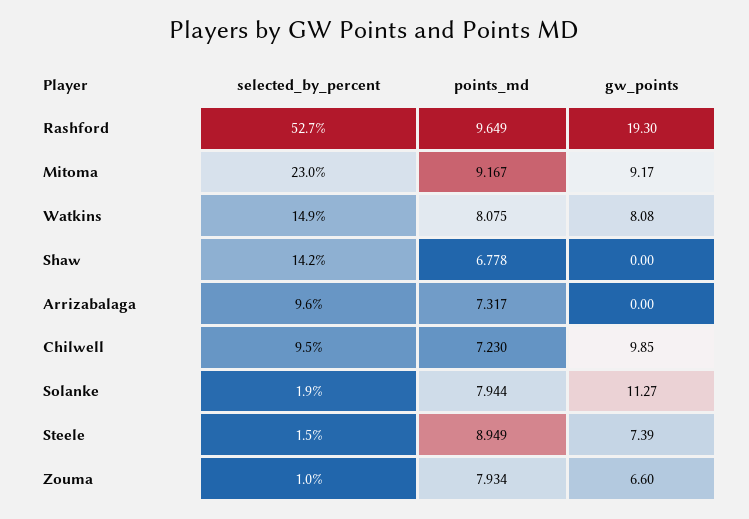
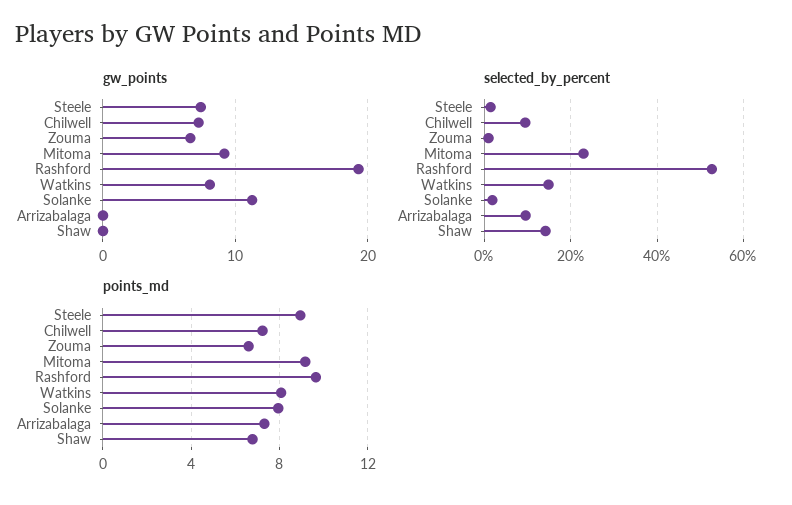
  {
    "selected_by_percent": {
      "Rashford": 52.7,
      "Mitoma": 23,
      "Watkins": 14.9,
      "Shaw": 14.2,
      "Arrizabalaga": 9.6,
      "Chilwell": 9.5,
      "Solanke": 1.9,
      "Steele": 1.5,
      "Zouma": 1
    },
    "points_md": {
      "Rashford": 9.649,
      "Mitoma": 9.167,
      "Watkins": 8.075,
      "Shaw": 6.778,
      "Arrizabalaga": 7.317,
      "Chilwell": 7.23,
      "Solanke": 7.944,
      "Steele": 8.949,
-     "Zouma": 7.934
+     "Zouma": 6.5
    },
    "gw_points": {
      "Rashford": 19.3,
      "Mitoma": 9.17,
      "Watkins": 8.08,
      "Shaw": 0,
      "Arrizabalaga": 0,
-     "Chilwell": 9.85,
+     "Chilwell": 7,
      "Solanke": 11.27,
      "Steele": 7.39,
      "Zouma": 6.6
    }
  }

